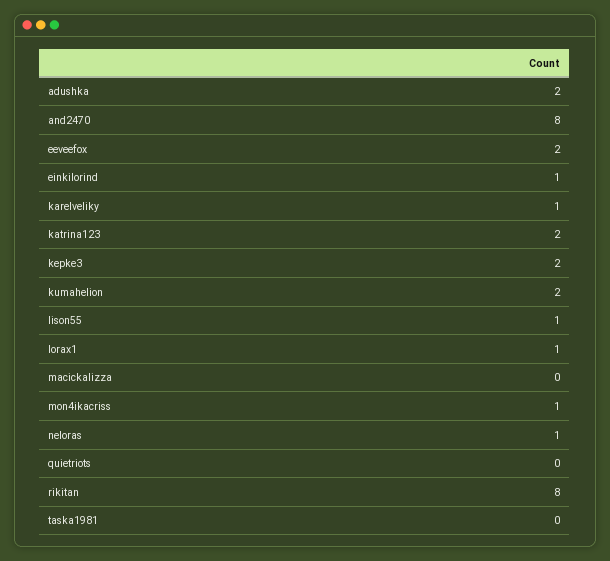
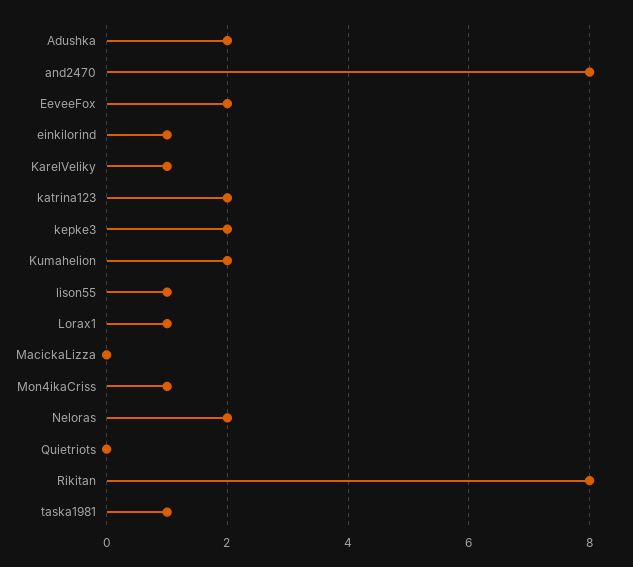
  {
    "adushka": 2,
    "and2470": 8,
    "eeveefox": 2,
    "einkilorind": 1,
    "karelveliky": 1,
    "katrina123": 2,
    "kepke3": 2,
    "kumahelion": 2,
    "lison55": 1,
    "lorax1": 1,
    "macickalizza": 0,
    "mon4ikacriss": 1,
-   "neloras": 1,
+   "neloras": 2,
    "quietriots": 0,
    "rikitan": 8,
-   "taska1981": 0
+   "taska1981": 1
  }

